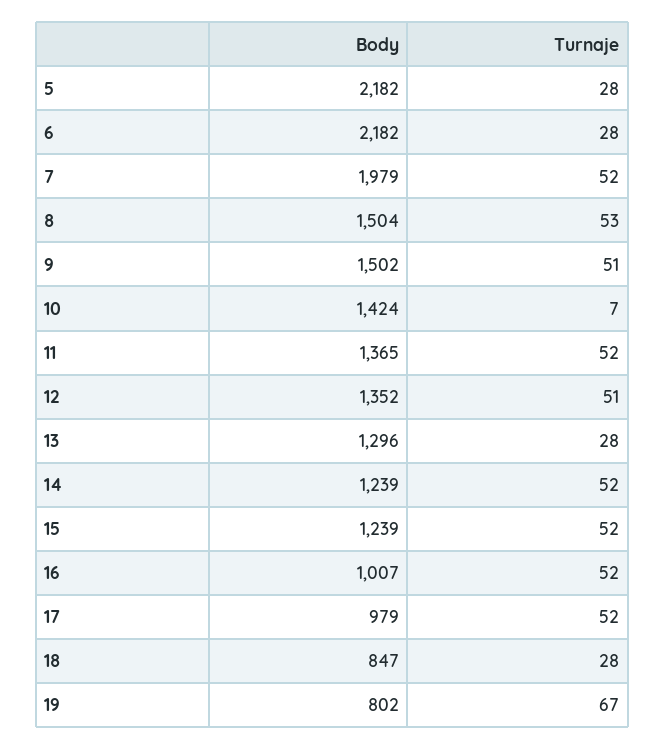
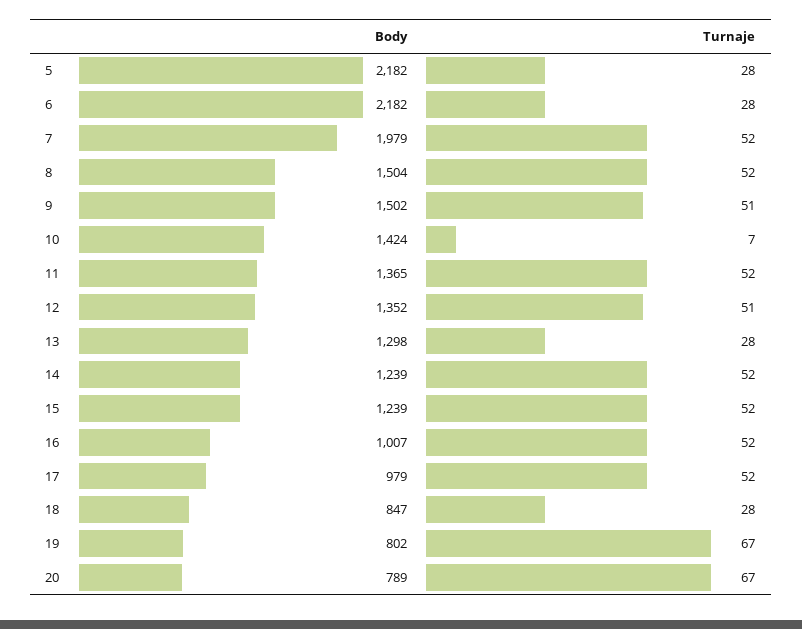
  {
    "Body": {
      "5": 2182,
      "6": 2182,
      "7": 1979,
      "8": 1504,
      "9": 1502,
      "10": 1424,
      "11": 1365,
      "12": 1352,
-     "13": 1296,
+     "13": 1298,
      "14": 1239,
      "15": 1239,
      "16": 1007,
      "17": 979,
      "18": 847,
-     "19": 802
+     "19": 802,
+     "20": 789
    },
    "Turnaje": {
      "5": 28,
      "6": 28,
      "7": 52,
-     "8": 53,
+     "8": 52,
      "9": 51,
      "10": 7,
      "11": 52,
      "12": 51,
      "13": 28,
      "14": 52,
      "15": 52,
      "16": 52,
      "17": 52,
      "18": 28,
-     "19": 67
+     "19": 67,
+     "20": 67
    }
  }

